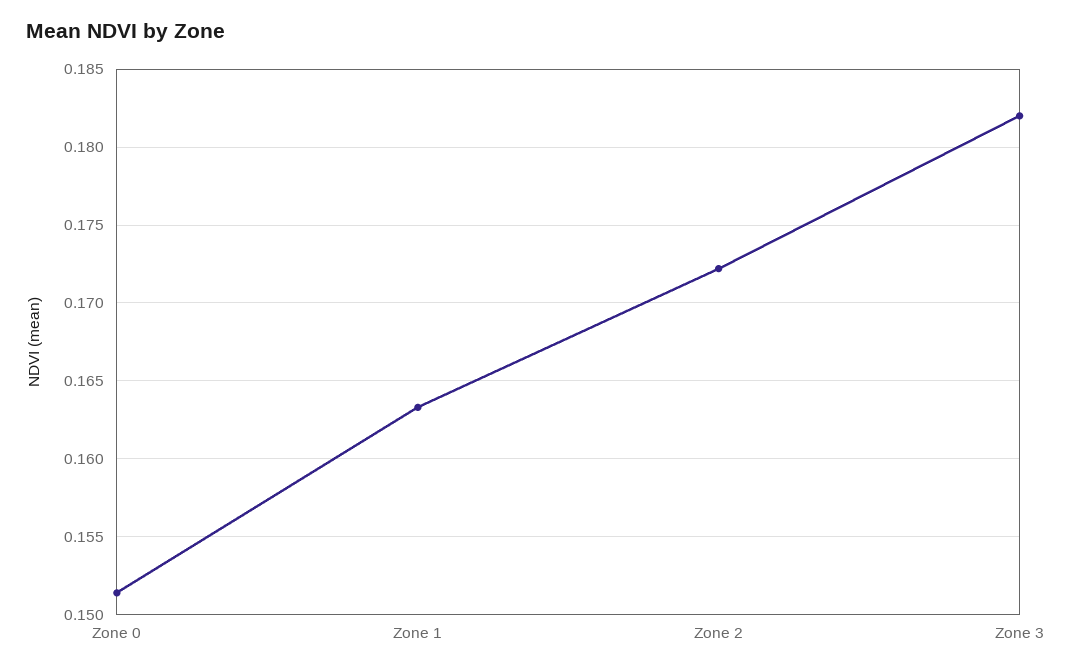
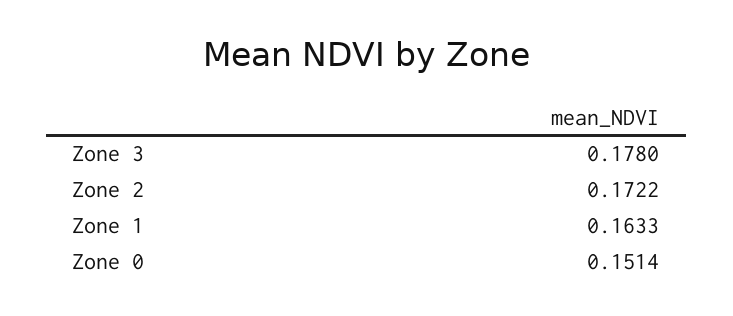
  {
    "Zone 0": 0.1514,
    "Zone 1": 0.1633,
    "Zone 2": 0.1722,
-   "Zone 3": 0.182
+   "Zone 3": 0.178
  }

